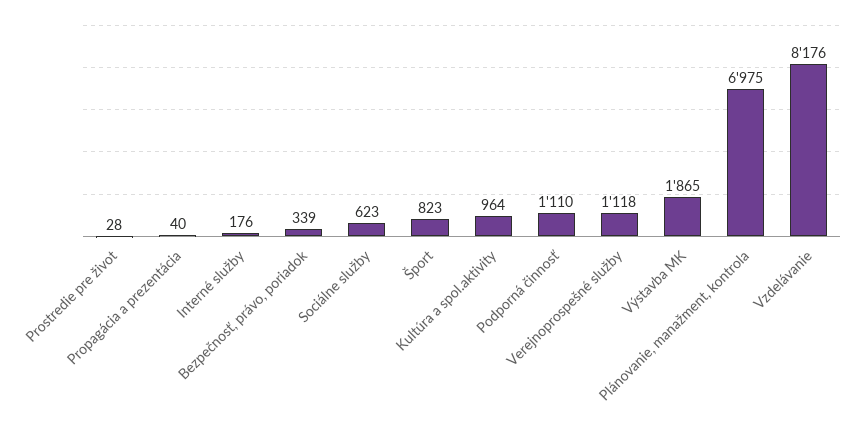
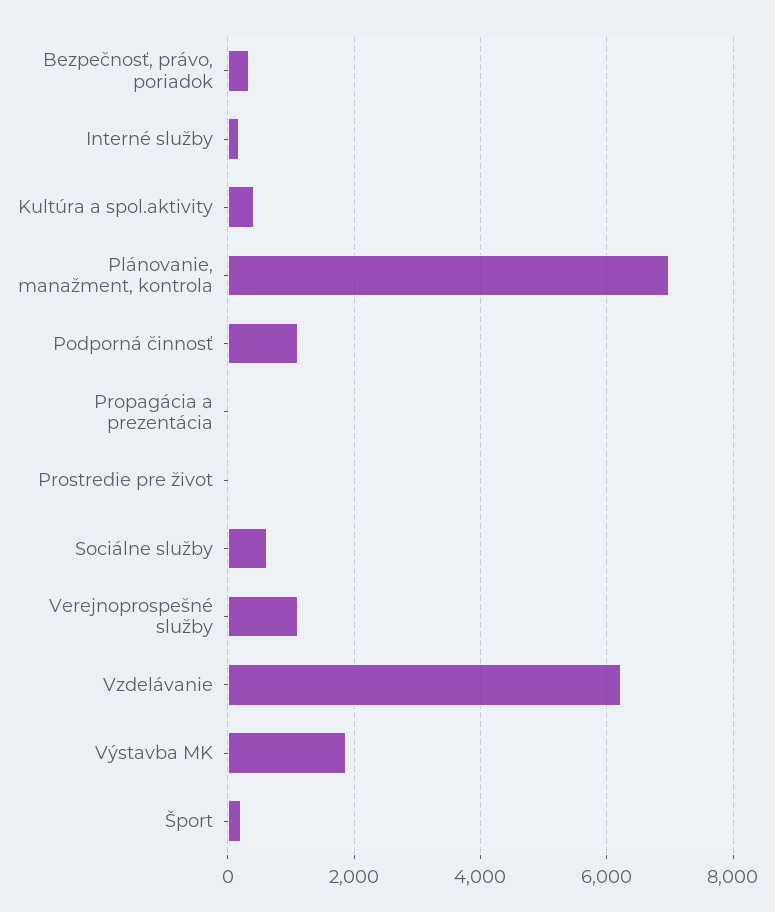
  {
    "Prostredie pre život": 28,
    "Propagácia a prezentácia": 40,
    "Interné služby": 176,
    "Bezpečnosť, právo, poriadok": 339,
    "Sociálne služby": 623,
-   "Šport": 823,
+   "Šport": 200,
-   "Kultúra a spol.aktivity": 964,
+   "Kultúra a spol.aktivity": 400,
    "Podporná činnosť": 1110,
    "Verejnoprospešné služby": 1118,
    "Výstavba MK": 1865,
    "Plánovanie, manažment, kontrola": 6975,
-   "Vzdelávanie": 8176
+   "Vzdelávanie": 6200
  }

